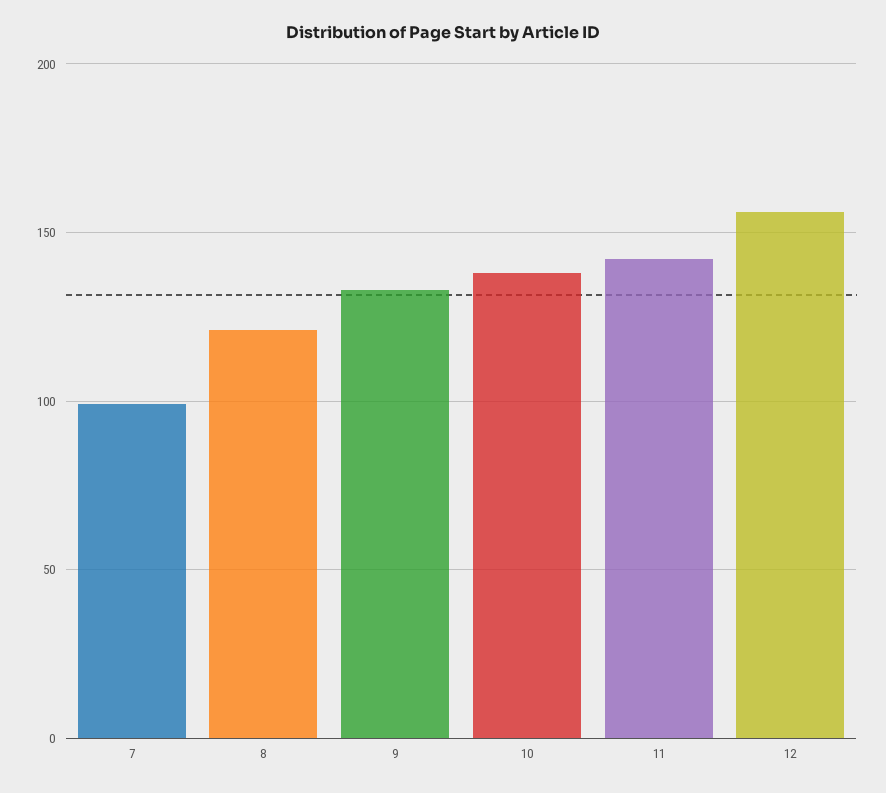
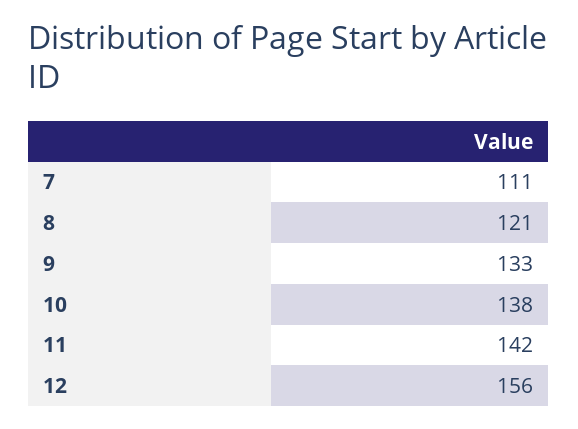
  {
-   "7": 100,
+   "7": 111,
    "8": 121,
    "9": 133,
    "10": 138,
    "11": 142,
    "12": 156
  }

